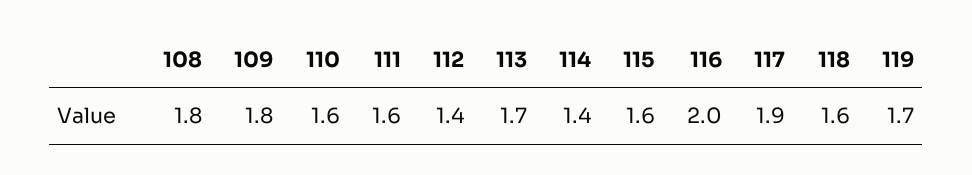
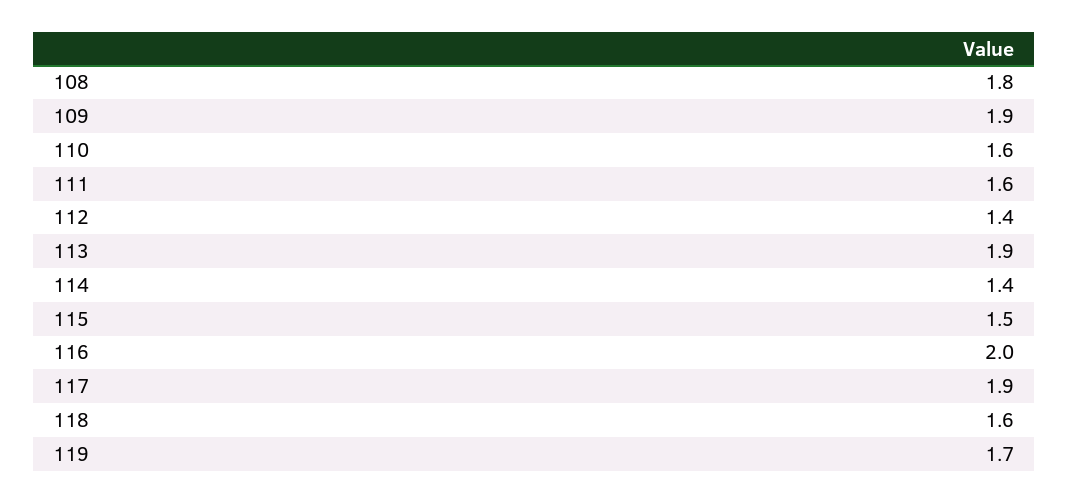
  {
    "108": 1.8,
-   "109": 1.8,
+   "109": 1.9,
    "110": 1.6,
    "111": 1.6,
    "112": 1.4,
-   "113": 1.7,
+   "113": 1.9,
    "114": 1.4,
-   "115": 1.6,
+   "115": 1.5,
    "116": 2,
    "117": 1.9,
    "118": 1.6,
    "119": 1.7
  }

